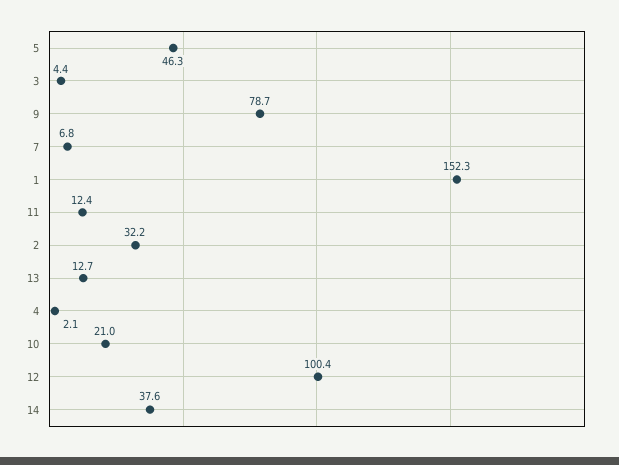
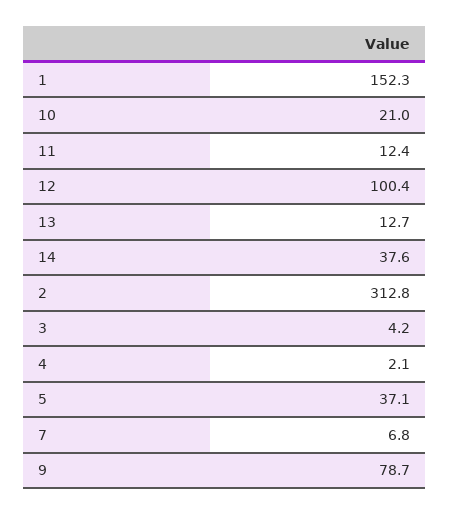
  {
-   "5": 46.3,
+   "5": 37.1,
-   "3": 4.4,
+   "3": 4.2,
    "9": 78.7,
    "7": 6.8,
    "1": 152.3,
    "11": 12.4,
-   "2": 32.2,
+   "2": 312.8,
    "13": 12.7,
    "4": 2.1,
    "10": 21,
    "12": 100.4,
    "14": 37.6
  }

